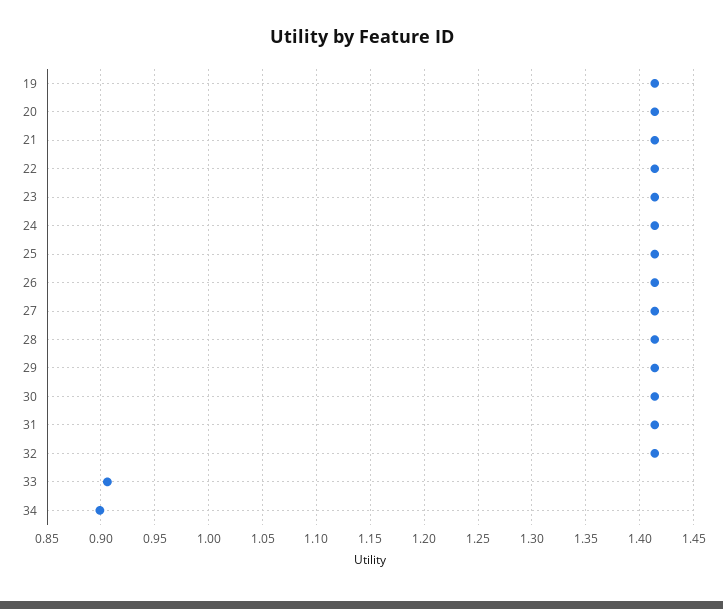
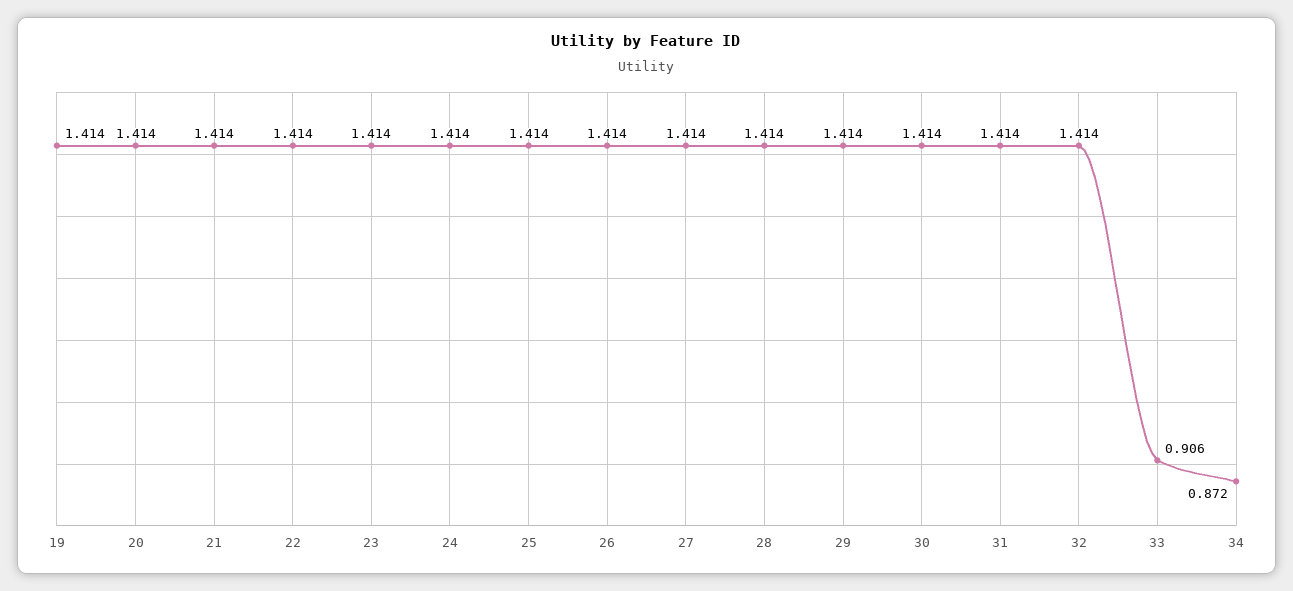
  {
    "19": 1.414,
    "20": 1.414,
    "21": 1.414,
    "22": 1.414,
    "23": 1.414,
    "24": 1.414,
    "25": 1.414,
    "26": 1.414,
    "27": 1.414,
    "28": 1.414,
    "29": 1.414,
    "30": 1.414,
    "31": 1.414,
    "32": 1.414,
    "33": 0.906,
-   "34": 0.9
+   "34": 0.872
  }

